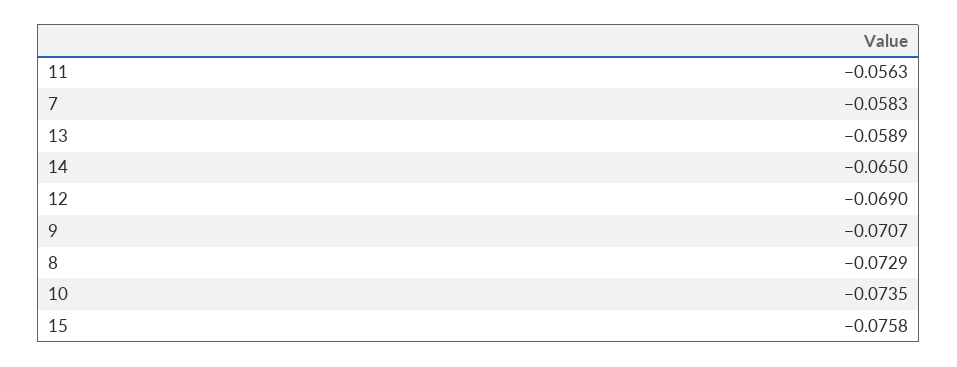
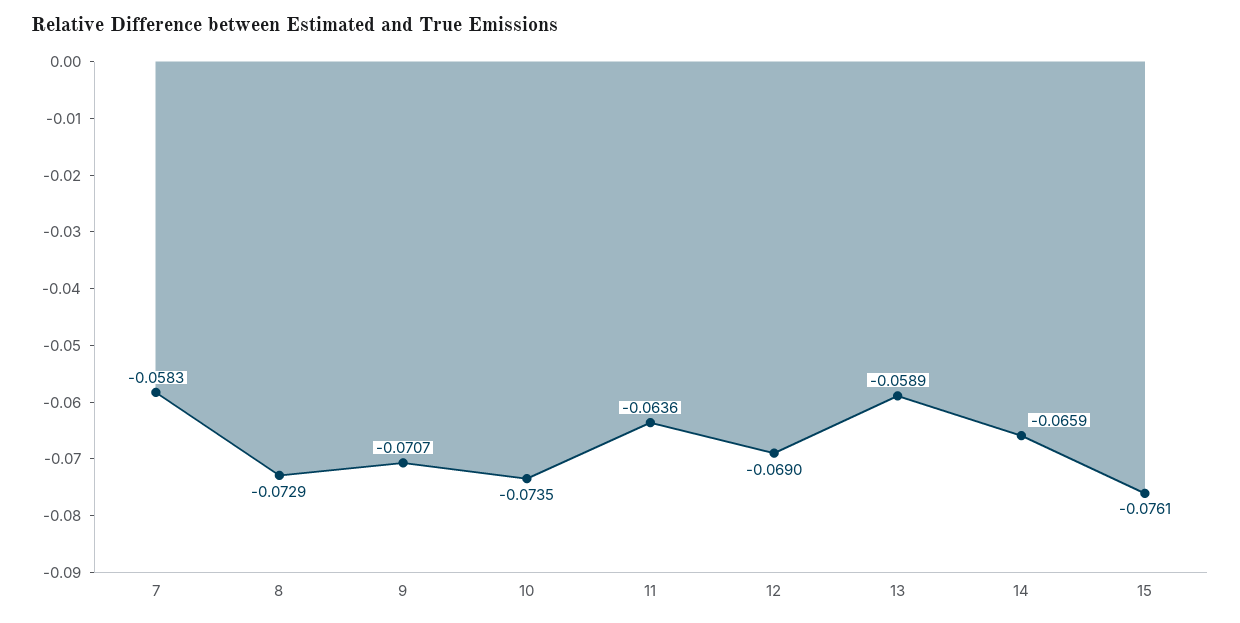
  {
-   "11": -0.0563,
+   "11": -0.0636,
    "7": -0.0583,
    "13": -0.0589,
-   "14": -0.065,
+   "14": -0.0659,
    "12": -0.069,
    "9": -0.0707,
    "8": -0.0729,
    "10": -0.0735,
-   "15": -0.0758
+   "15": -0.0761
  }

